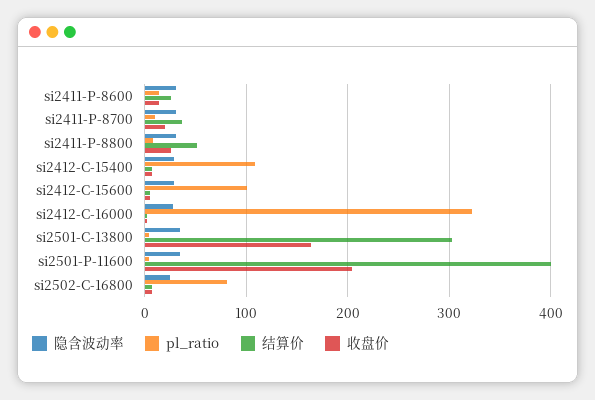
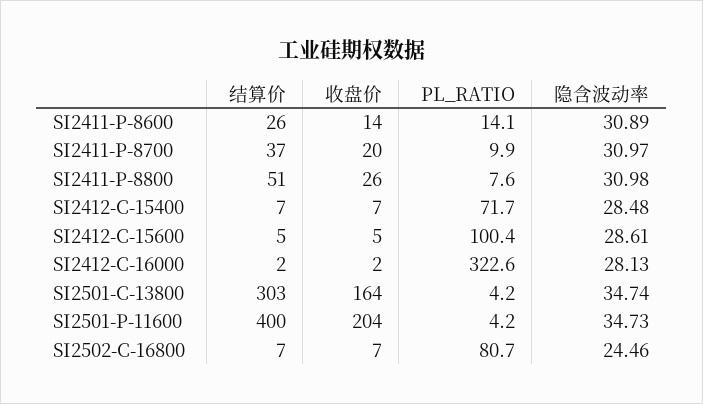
  {
    "隐含波动率": {
      "si2411-P-8600": 30.89,
      "si2411-P-8700": 30.97,
      "si2411-P-8800": 30.98,
      "si2412-C-15400": 28.48,
      "si2412-C-15600": 28.61,
      "si2412-C-16000": 28.13,
      "si2501-C-13800": 34.74,
      "si2501-P-11600": 34.73,
      "si2502-C-16800": 24.46
    },
    "pl_ratio": {
      "si2411-P-8600": 14.1,
      "si2411-P-8700": 9.9,
      "si2411-P-8800": 7.6,
-     "si2412-C-15400": 110,
+     "si2412-C-15400": 71.7,
      "si2412-C-15600": 100.4,
      "si2412-C-16000": 322.6,
      "si2501-C-13800": 4.2,
      "si2501-P-11600": 4.2,
      "si2502-C-16800": 80.7
    },
    "结算价": {
      "si2411-P-8600": 26,
      "si2411-P-8700": 37,
      "si2411-P-8800": 51,
      "si2412-C-15400": 7,
      "si2412-C-15600": 5,
      "si2412-C-16000": 2,
      "si2501-C-13800": 303,
      "si2501-P-11600": 400,
      "si2502-C-16800": 7
    },
    "收盘价": {
      "si2411-P-8600": 14,
      "si2411-P-8700": 20,
      "si2411-P-8800": 26,
      "si2412-C-15400": 7,
      "si2412-C-15600": 5,
      "si2412-C-16000": 2,
      "si2501-C-13800": 164,
      "si2501-P-11600": 204,
      "si2502-C-16800": 7
    }
  }

